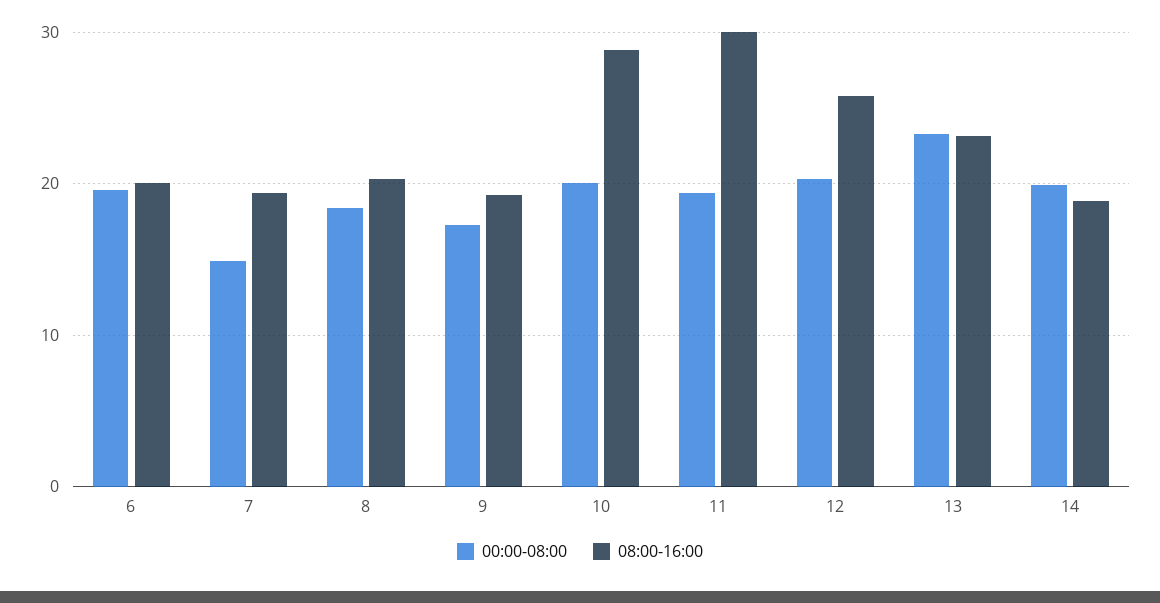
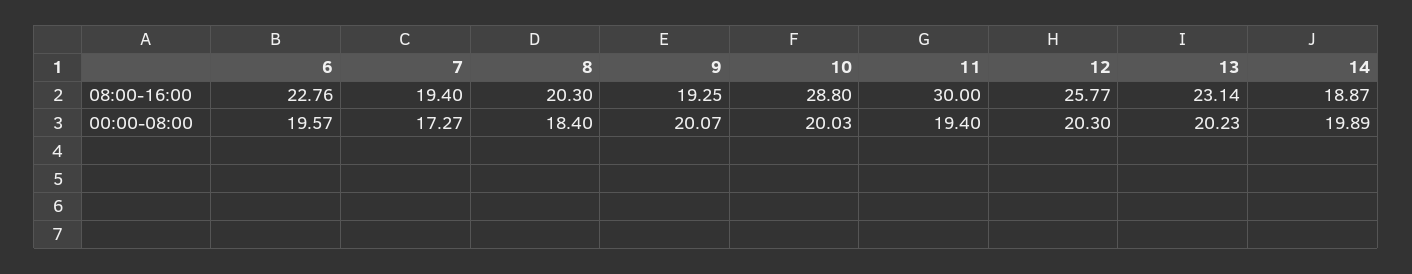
  {
    "00:00-08:00": {
      "6": 19.57,
-     "7": 15,
+     "7": 17.27,
      "8": 18.4,
-     "9": 17,
+     "9": 20.07,
      "10": 20.03,
      "11": 19.4,
      "12": 20.3,
-     "13": 23,
+     "13": 20.23,
      "14": 19.89
    },
    "08:00-16:00": {
-     "6": 20,
+     "6": 22.76,
      "7": 19.4,
      "8": 20.3,
      "9": 19.25,
      "10": 28.8,
      "11": 30,
      "12": 25.77,
      "13": 23.14,
      "14": 18.87
    }
  }

